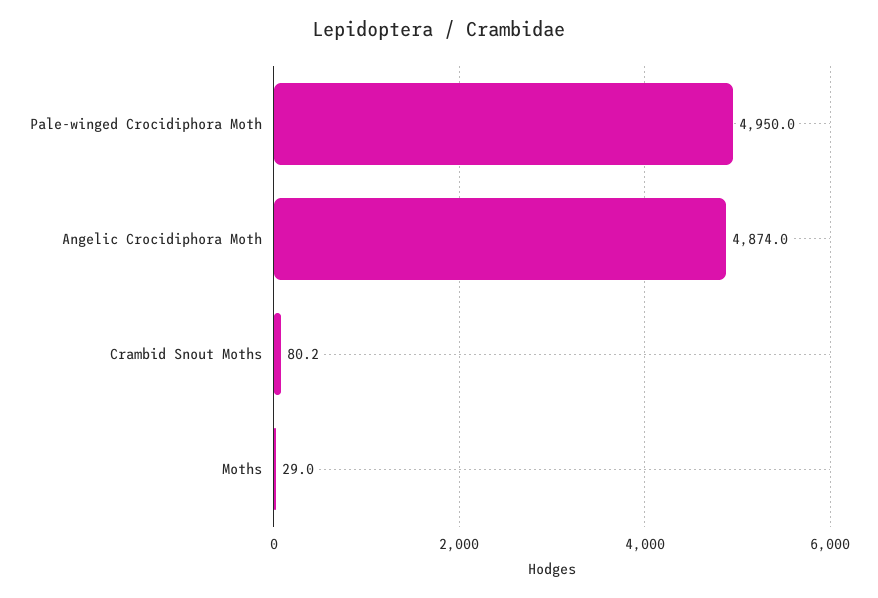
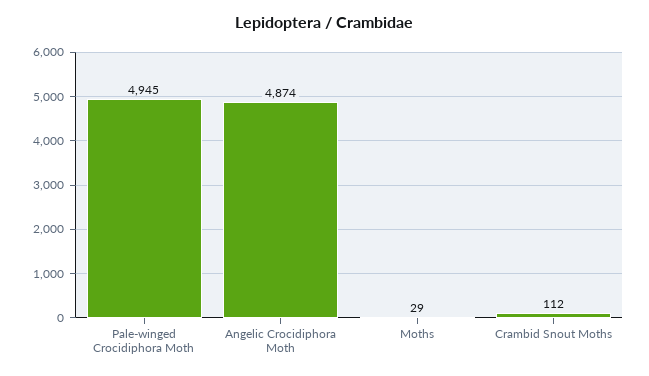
  {
-   "Pale-winged Crocidiphora Moth": 4950,
+   "Pale-winged Crocidiphora Moth": 4945,
    "Angelic Crocidiphora Moth": 4874,
-   "Crambid Snout Moths": 80.2,
+   "Crambid Snout Moths": 112,
    "Moths": 29
  }

